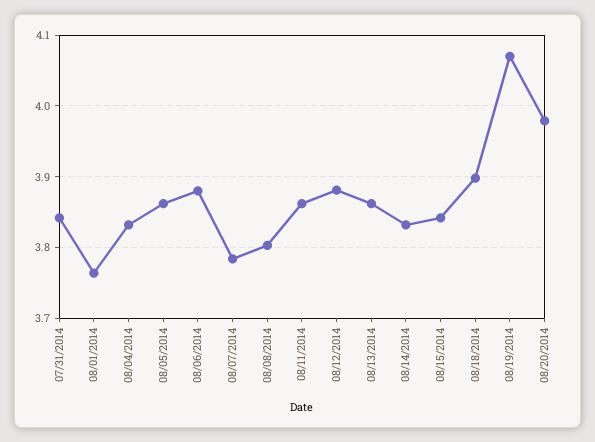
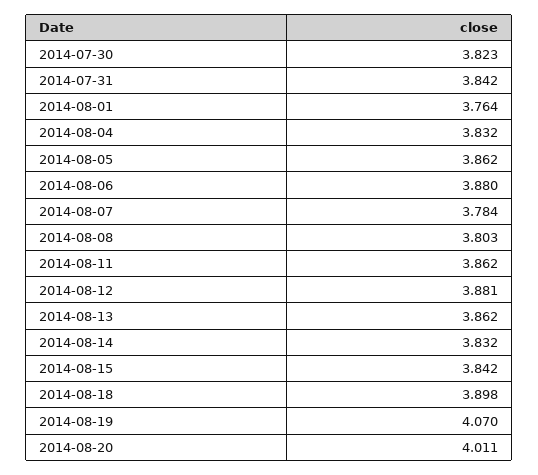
  {
    "07/31/2014": 3.842,
    "08/01/2014": 3.764,
    "08/04/2014": 3.832,
    "08/05/2014": 3.862,
    "08/06/2014": 3.88,
    "08/07/2014": 3.784,
    "08/08/2014": 3.803,
    "08/11/2014": 3.862,
    "08/12/2014": 3.881,
    "08/13/2014": 3.862,
    "08/14/2014": 3.832,
    "08/15/2014": 3.842,
    "08/18/2014": 3.898,
    "08/19/2014": 4.07,
-   "08/20/2014": 3.98
+   "08/20/2014": 4.011,
+   "2014-07-30": 3.823
  }

